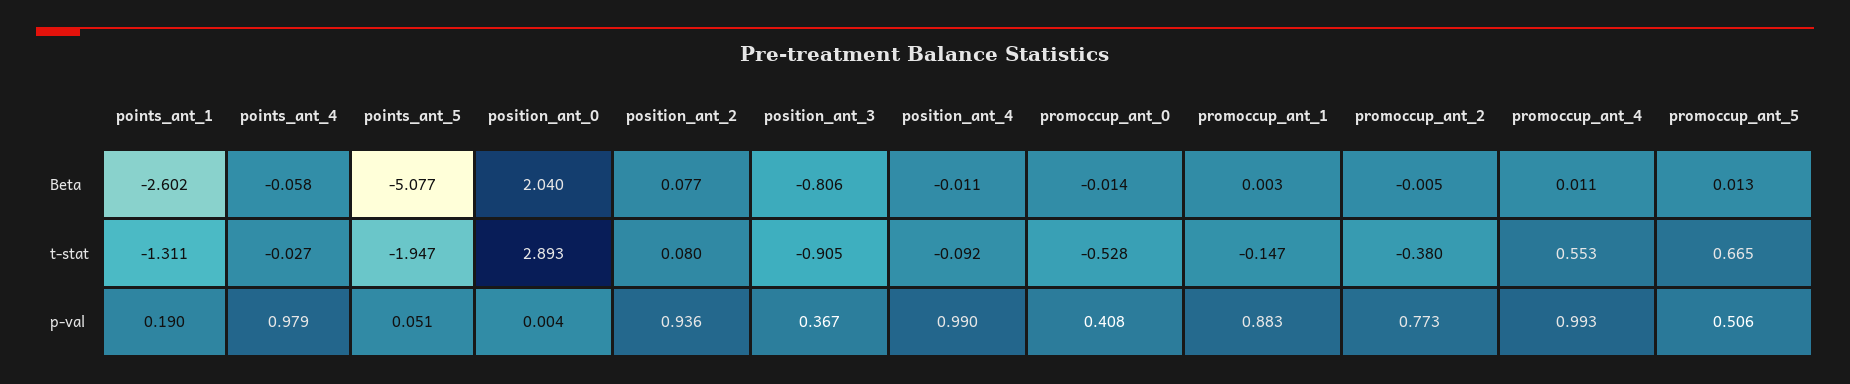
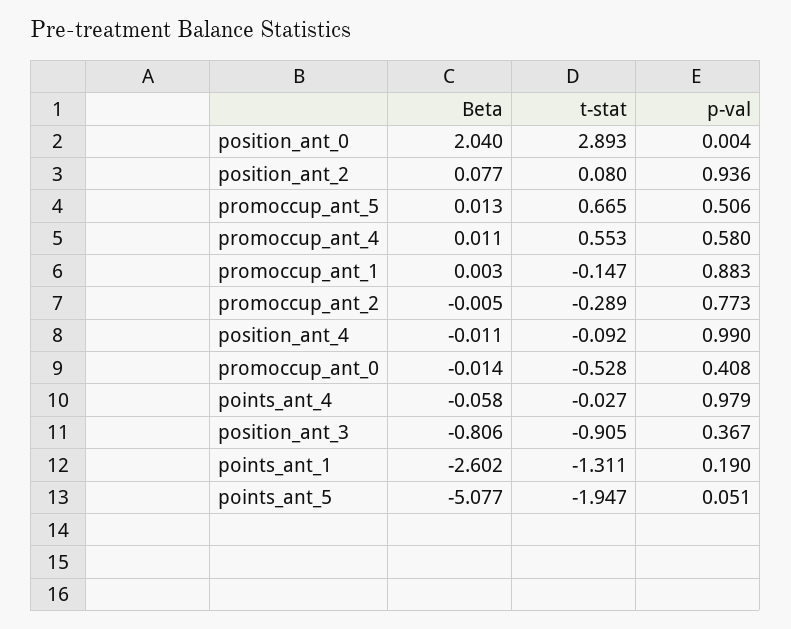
  {
    "points_ant_1": {
      "Beta": -2.602,
      "t-stat": -1.311,
      "p-val": 0.19
    },
    "points_ant_4": {
      "Beta": -0.058,
      "t-stat": -0.027,
      "p-val": 0.979
    },
    "points_ant_5": {
      "Beta": -5.077,
      "t-stat": -1.947,
      "p-val": 0.051
    },
    "position_ant_0": {
      "Beta": 2.04,
      "t-stat": 2.893,
      "p-val": 0.004
    },
    "position_ant_2": {
      "Beta": 0.077,
      "t-stat": 0.08,
      "p-val": 0.936
    },
    "position_ant_3": {
      "Beta": -0.806,
      "t-stat": -0.905,
      "p-val": 0.367
    },
    "position_ant_4": {
      "Beta": -0.011,
      "t-stat": -0.092,
      "p-val": 0.99
    },
    "promoccup_ant_0": {
      "Beta": -0.014,
      "t-stat": -0.528,
      "p-val": 0.408
    },
    "promoccup_ant_1": {
      "Beta": 0.003,
      "t-stat": -0.147,
      "p-val": 0.883
    },
    "promoccup_ant_2": {
      "Beta": -0.005,
-     "t-stat": -0.38,
+     "t-stat": -0.289,
      "p-val": 0.773
    },
    "promoccup_ant_4": {
      "Beta": 0.011,
      "t-stat": 0.553,
-     "p-val": 0.993
+     "p-val": 0.58
    },
    "promoccup_ant_5": {
      "Beta": 0.013,
      "t-stat": 0.665,
      "p-val": 0.506
    }
  }

